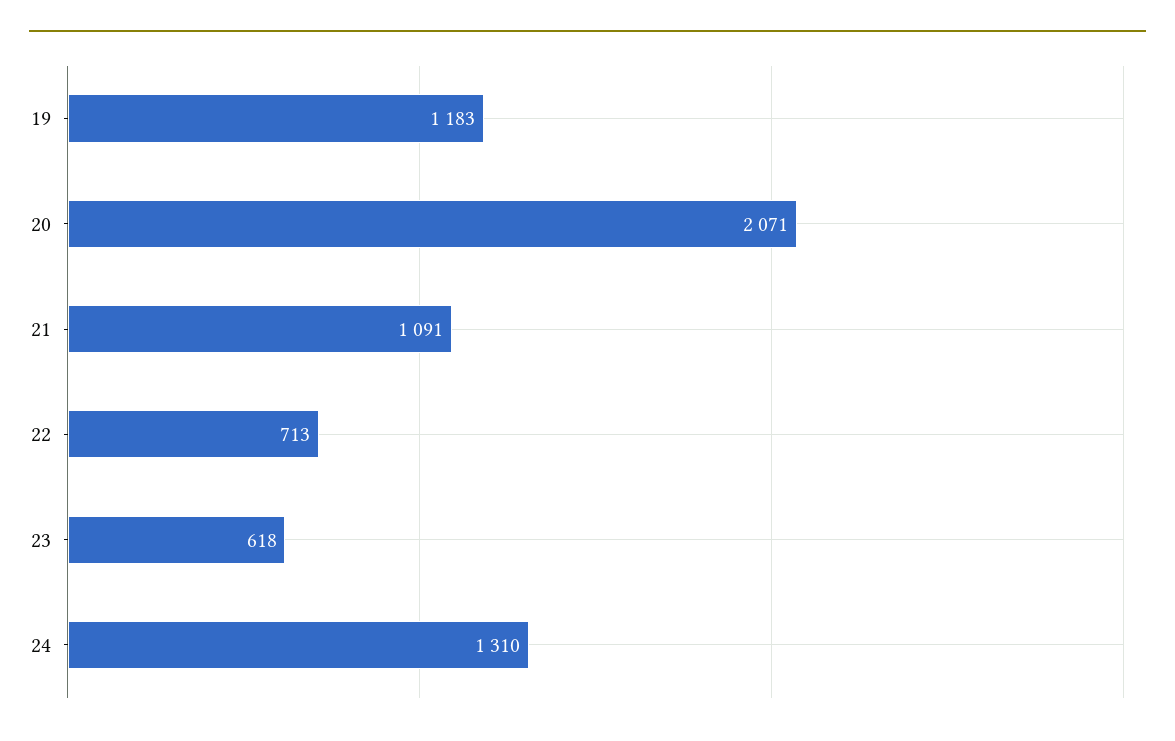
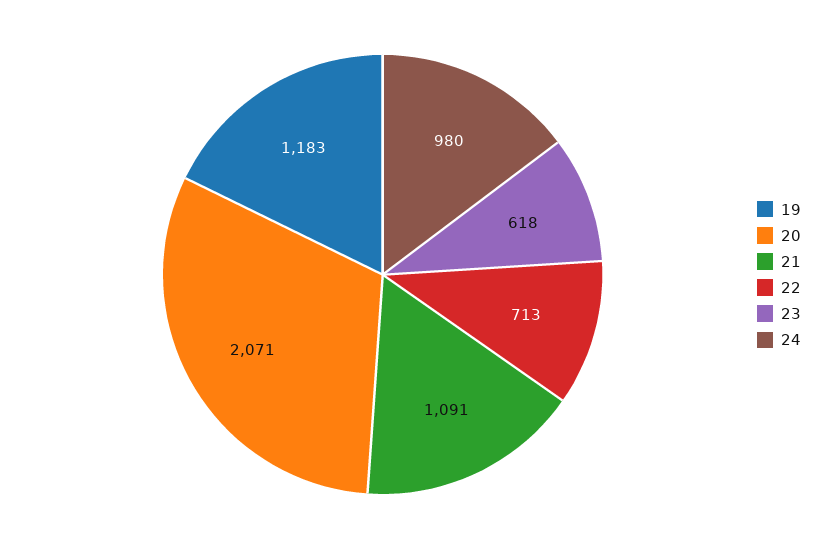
  {
    "19": 1183,
    "20": 2071,
    "21": 1091,
    "22": 713,
    "23": 618,
-   "24": 1310
+   "24": 980
  }

